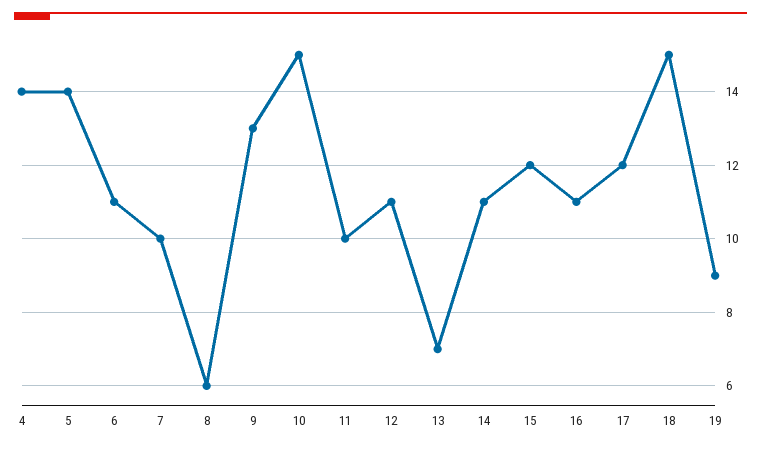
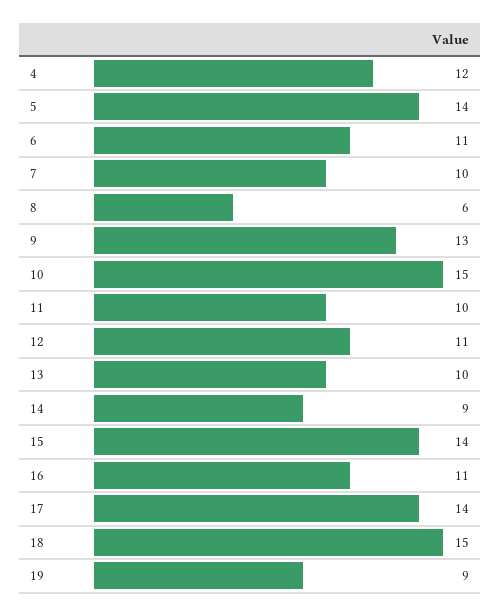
  {
-   "4": 14,
+   "4": 12,
    "5": 14,
    "6": 11,
    "7": 10,
    "8": 6,
    "9": 13,
    "10": 15,
    "11": 10,
    "12": 11,
-   "13": 7,
+   "13": 10,
-   "14": 11,
+   "14": 9,
-   "15": 12,
+   "15": 14,
    "16": 11,
-   "17": 12,
+   "17": 14,
    "18": 15,
    "19": 9
  }

